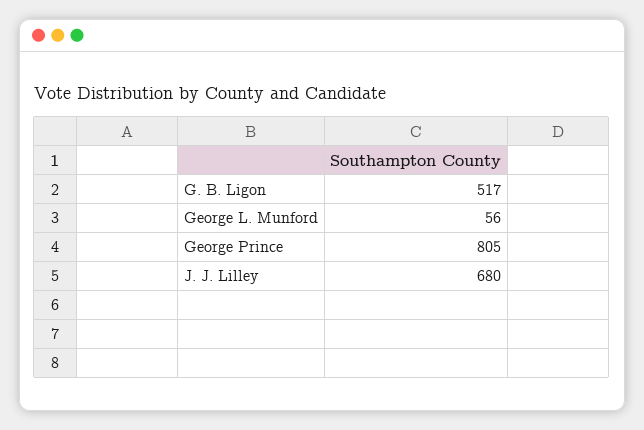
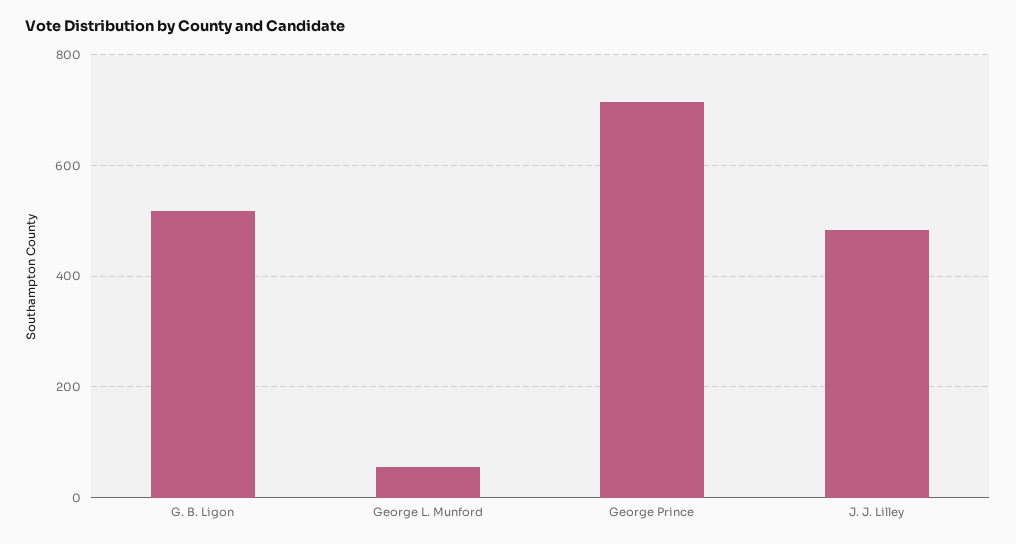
  {
    "G. B. Ligon": 517,
    "George L. Munford": 56,
-   "George Prince": 805,
+   "George Prince": 720,
-   "J. J. Lilley": 680
+   "J. J. Lilley": 480
  }

